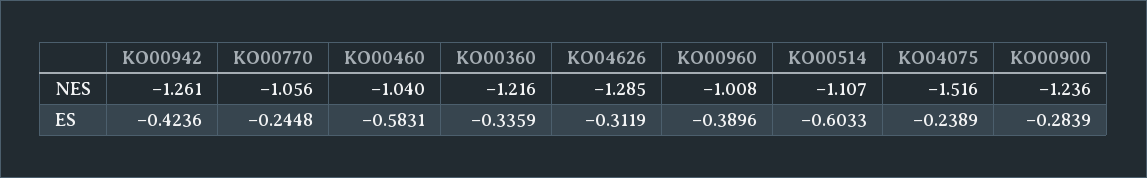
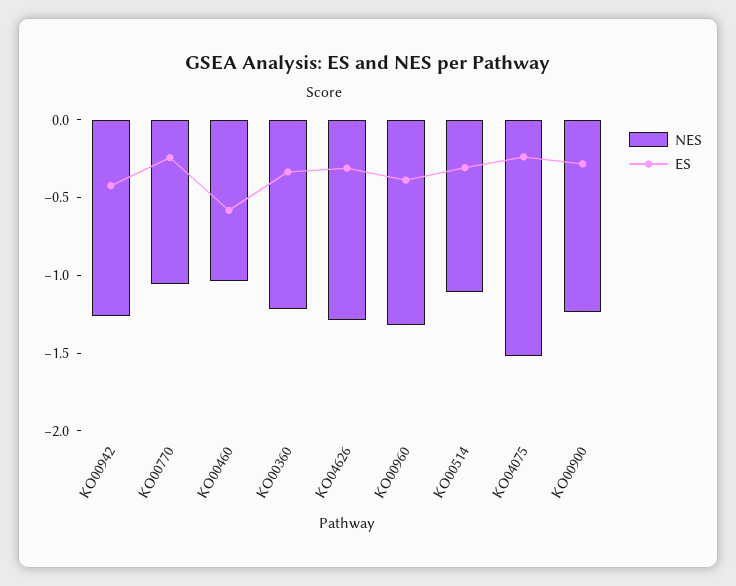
  {
    "NES": {
      "KO00942": -1.261,
      "KO00770": -1.056,
      "KO00460": -1.04,
      "KO00360": -1.216,
      "KO04626": -1.285,
-     "KO00960": -1.008,
+     "KO00960": -1.3,
      "KO00514": -1.107,
      "KO04075": -1.516,
      "KO00900": -1.236
    },
    "ES": {
      "KO00942": -0.4236,
      "KO00770": -0.2448,
      "KO00460": -0.5831,
      "KO00360": -0.3359,
      "KO04626": -0.3119,
      "KO00960": -0.3896,
-     "KO00514": -0.6033,
+     "KO00514": -0.3,
      "KO04075": -0.2389,
      "KO00900": -0.2839
    }
  }

